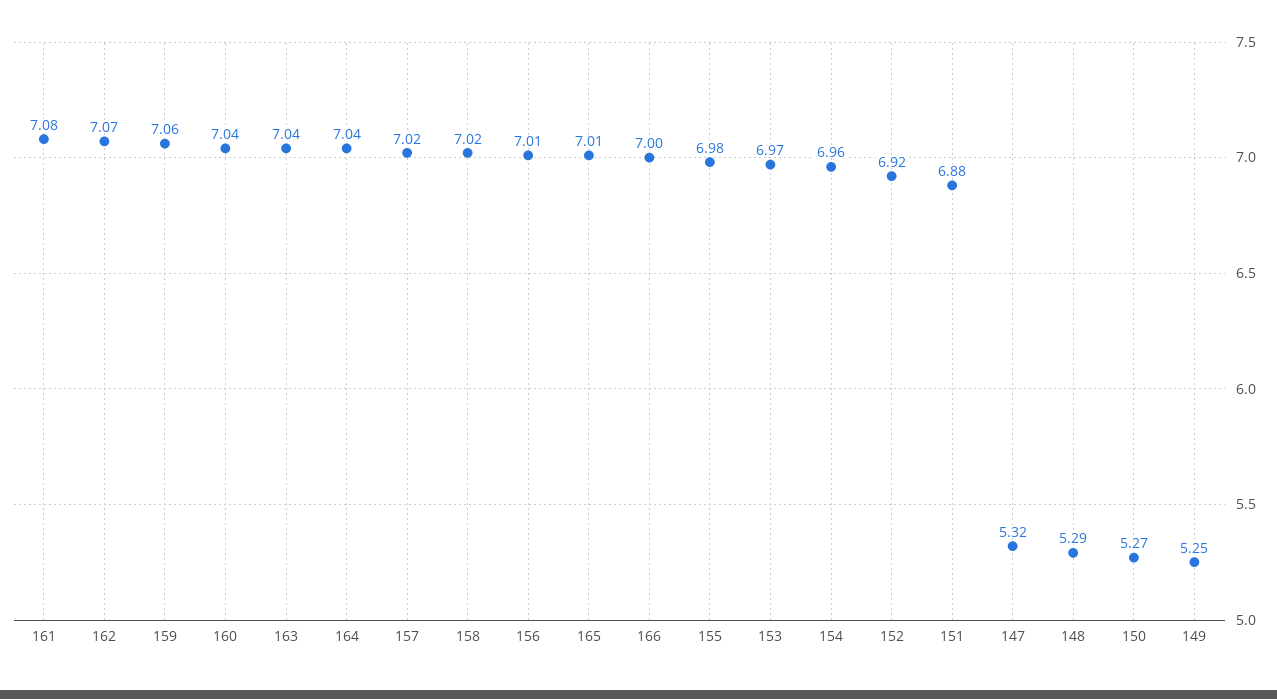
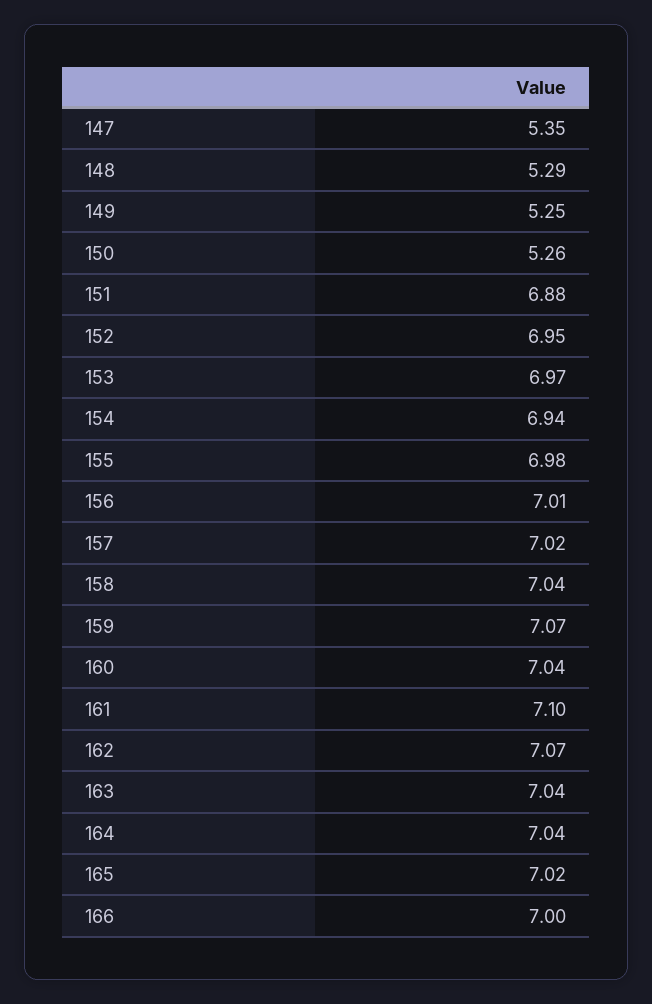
  {
-   "161": 7.08,
+   "161": 7.1,
    "162": 7.07,
-   "159": 7.06,
+   "159": 7.07,
    "160": 7.04,
    "163": 7.04,
    "164": 7.04,
    "157": 7.02,
-   "158": 7.02,
+   "158": 7.04,
    "156": 7.01,
-   "165": 7.01,
+   "165": 7.02,
    "166": 7,
    "155": 6.98,
    "153": 6.97,
-   "154": 6.96,
+   "154": 6.94,
-   "152": 6.92,
+   "152": 6.95,
    "151": 6.88,
-   "147": 5.32,
+   "147": 5.35,
    "148": 5.29,
-   "150": 5.27,
+   "150": 5.26,
    "149": 5.25
  }

